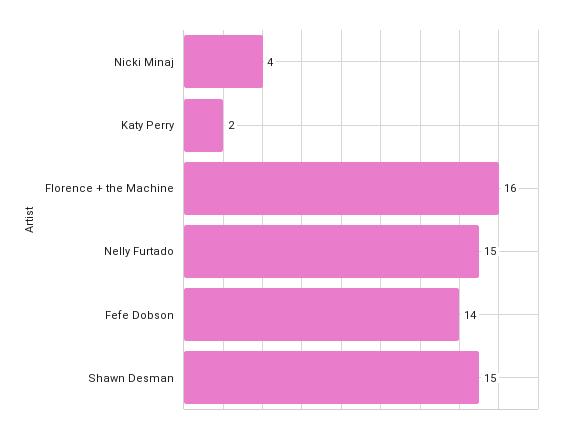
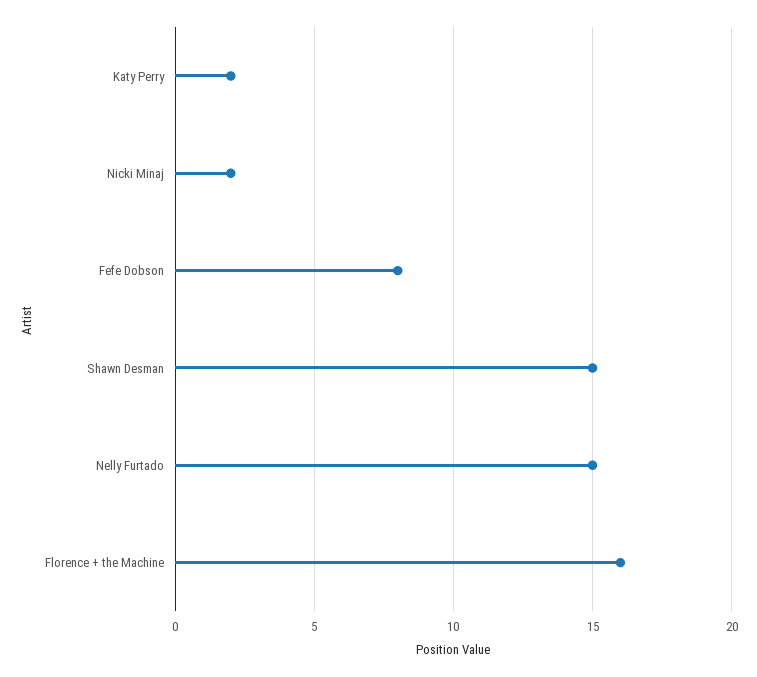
  {
-   "Nicki Minaj": 4,
+   "Nicki Minaj": 2,
    "Katy Perry": 2,
    "Florence + the Machine": 16,
    "Nelly Furtado": 15,
-   "Fefe Dobson": 14,
+   "Fefe Dobson": 8,
    "Shawn Desman": 15
  }

